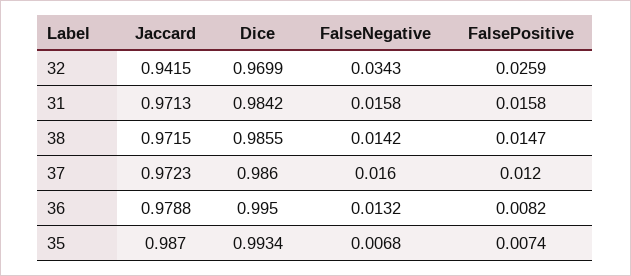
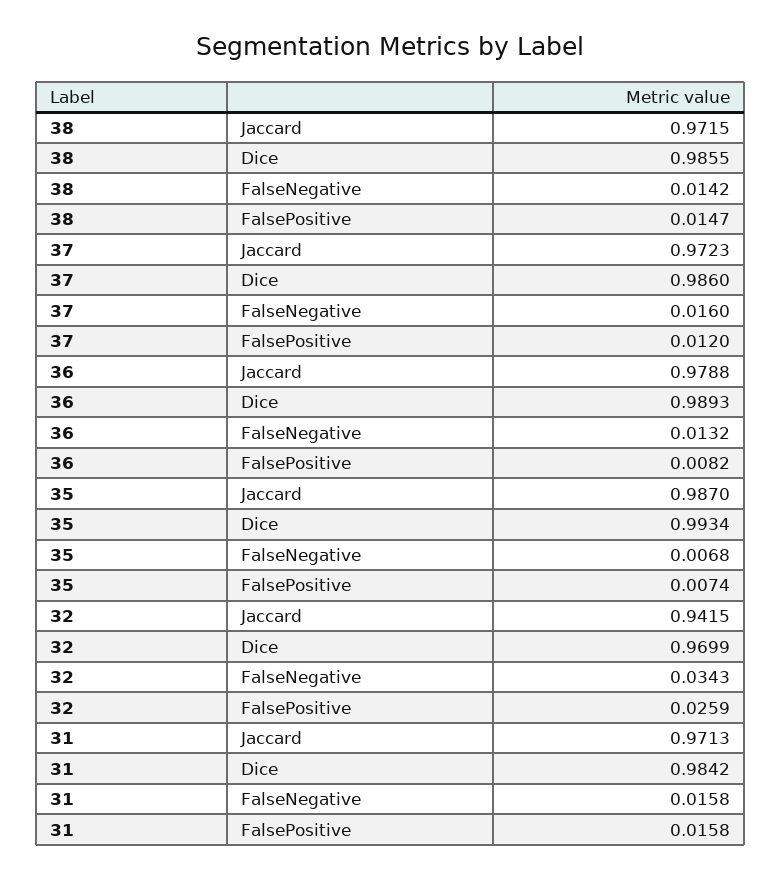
  {
    "Jaccard": {
      "32": 0.9415,
      "31": 0.9713,
      "38": 0.9715,
      "37": 0.9723,
      "36": 0.9788,
      "35": 0.987
    },
    "Dice": {
      "32": 0.9699,
      "31": 0.9842,
      "38": 0.9855,
      "37": 0.986,
-     "36": 0.995,
+     "36": 0.9893,
      "35": 0.9934
    },
    "FalseNegative": {
      "32": 0.0343,
      "31": 0.0158,
      "38": 0.0142,
      "37": 0.016,
      "36": 0.0132,
      "35": 0.0068
    },
    "FalsePositive": {
      "32": 0.0259,
      "31": 0.0158,
      "38": 0.0147,
      "37": 0.012,
      "36": 0.0082,
      "35": 0.0074
    }
  }

